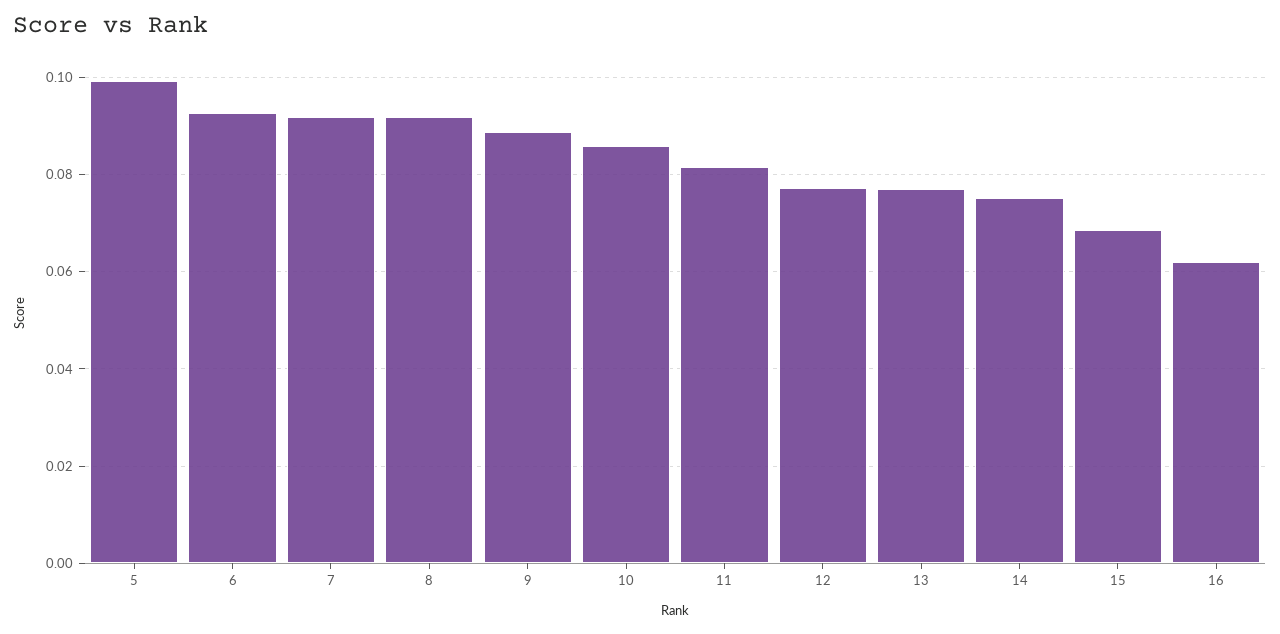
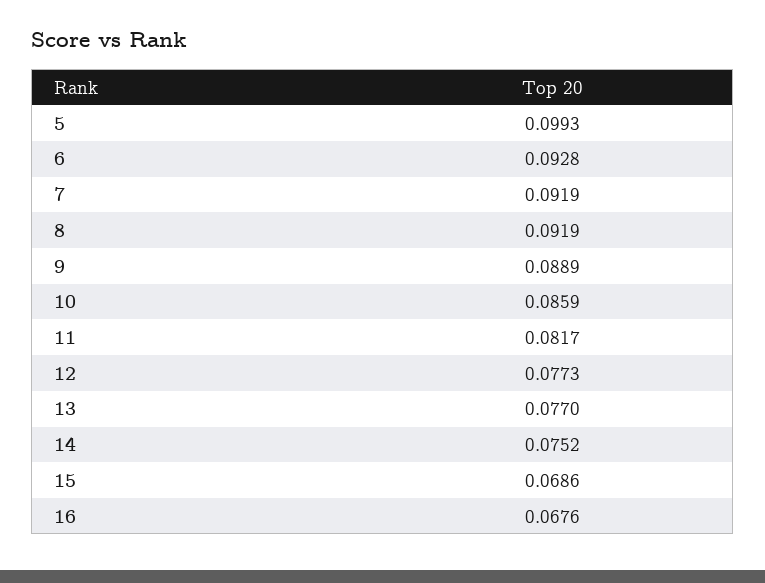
  {
    "5": 0.0993,
    "6": 0.0928,
    "7": 0.0919,
    "8": 0.0919,
    "9": 0.0889,
    "10": 0.0859,
    "11": 0.0817,
    "12": 0.0773,
    "13": 0.077,
    "14": 0.0752,
    "15": 0.0686,
-   "16": 0.062
+   "16": 0.0676
  }

